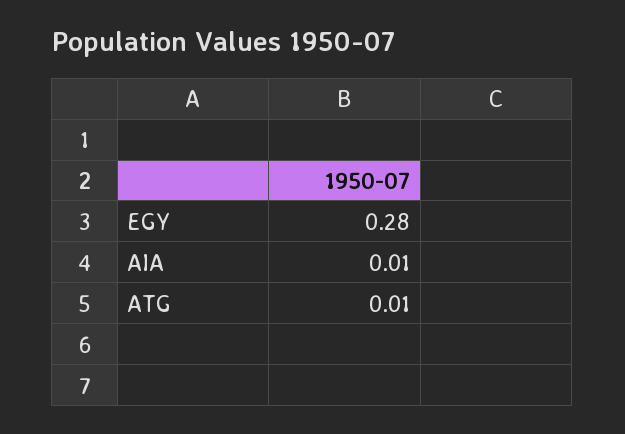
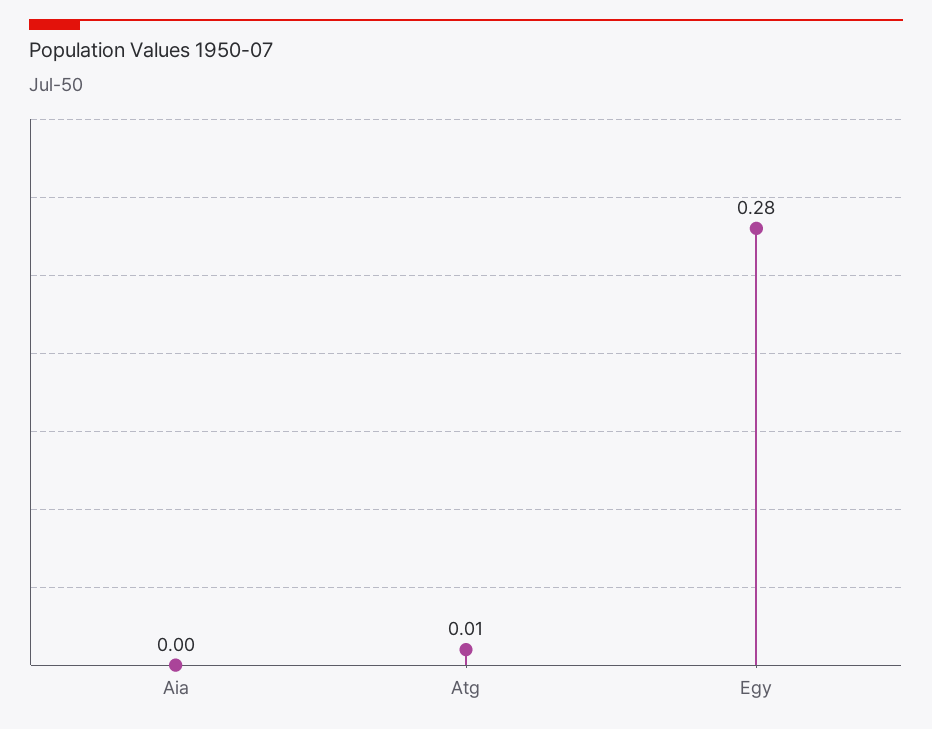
  {
    "EGY": 0.28,
-   "AIA": 0.01,
+   "AIA": 0,
    "ATG": 0.01
  }

